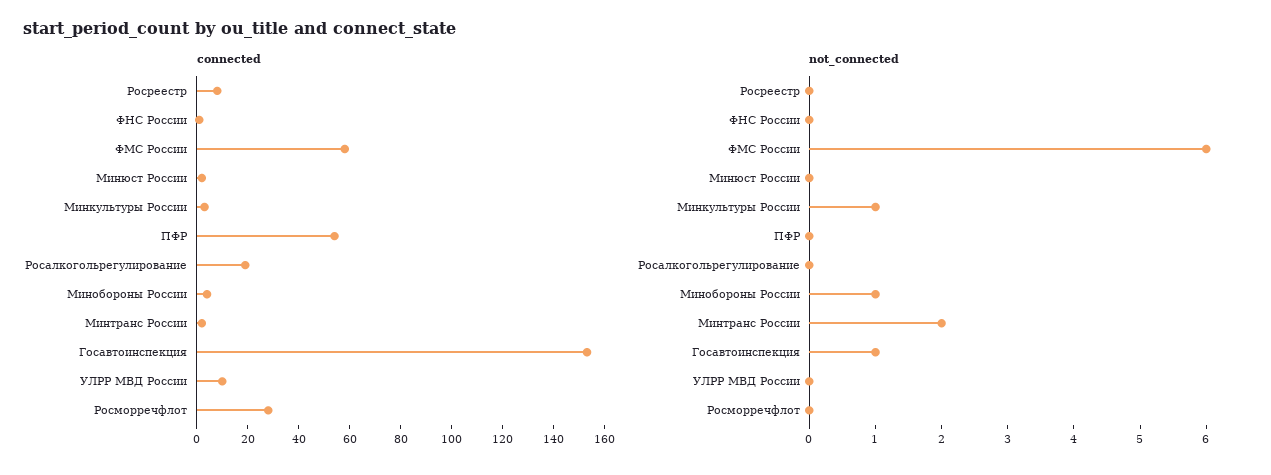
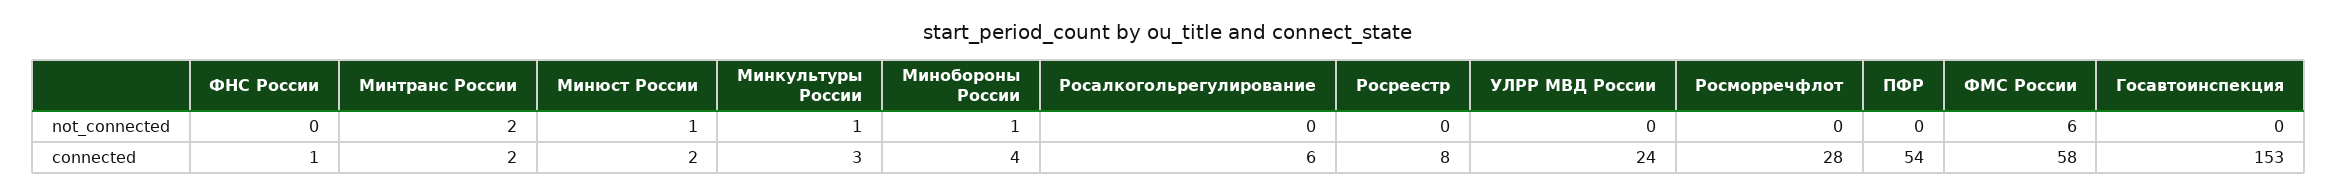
  {
    "connected": {
      "Росреестр": 8,
      "ФНС России": 1,
      "ФМС России": 58,
      "Минюст России": 2,
      "Минкультуры России": 3,
      "ПФР": 54,
-     "Росалкогольрегулирование": 20,
+     "Росалкогольрегулирование": 6,
      "Минобороны России": 4,
      "Минтранс России": 2,
      "Госавтоинспекция": 153,
-     "УЛРР МВД России": 10,
+     "УЛРР МВД России": 24,
      "Росморречфлот": 28
    },
    "not_connected": {
      "Росреестр": 0,
      "ФНС России": 0,
      "ФМС России": 6,
-     "Минюст России": 0,
+     "Минюст России": 1,
      "Минкультуры России": 1,
      "ПФР": 0,
      "Росалкогольрегулирование": 0,
      "Минобороны России": 1,
      "Минтранс России": 2,
-     "Госавтоинспекция": 1,
+     "Госавтоинспекция": 0,
      "УЛРР МВД России": 0,
      "Росморречфлот": 0
    }
  }

